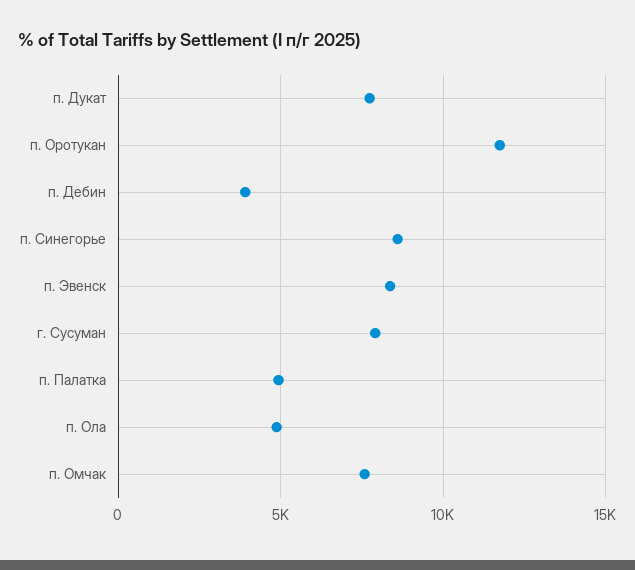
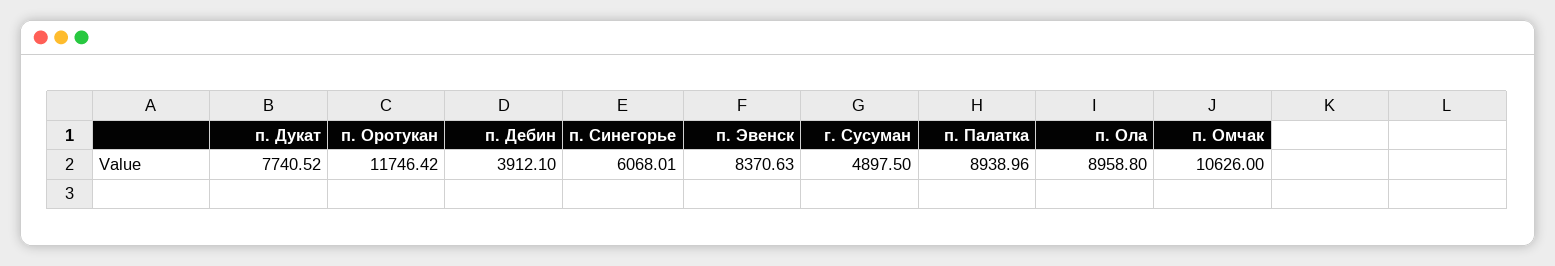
  {
    "п. Дукат": 7740.52,
    "п. Оротукан": 11746.42,
    "п. Дебин": 3912.1,
-   "п. Синегорье": 8500,
+   "п. Синегорье": 6068.01,
    "п. Эвенск": 8370.63,
-   "г. Сусуман": 8000,
+   "г. Сусуман": 4897.5,
-   "п. Палатка": 5000,
+   "п. Палатка": 8938.96,
-   "п. Ола": 5000,
+   "п. Ола": 8958.8,
-   "п. Омчак": 7500
+   "п. Омчак": 10626
  }

